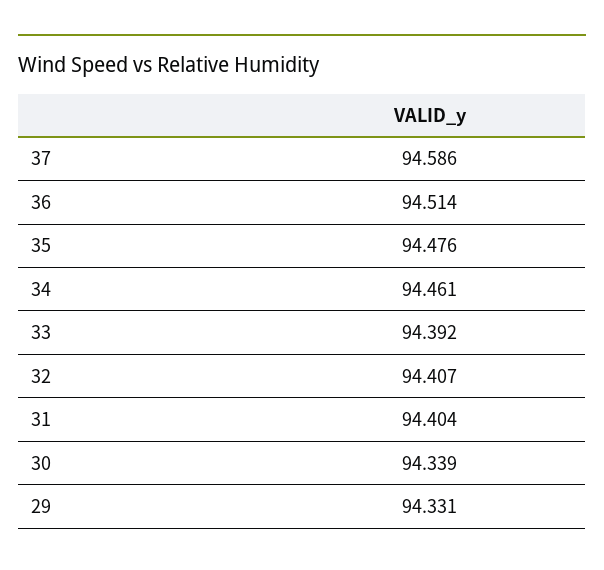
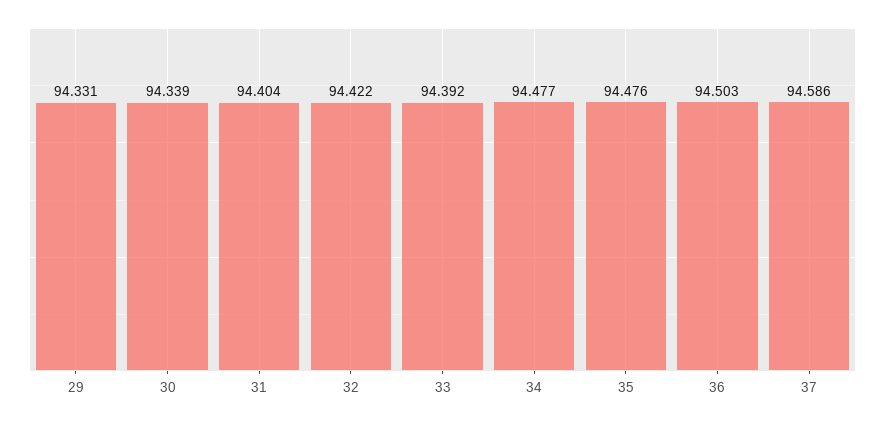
  {
    "37": 94.586,
-   "36": 94.514,
+   "36": 94.503,
    "35": 94.476,
-   "34": 94.461,
+   "34": 94.477,
    "33": 94.392,
-   "32": 94.407,
+   "32": 94.422,
    "31": 94.404,
    "30": 94.339,
    "29": 94.331
  }

